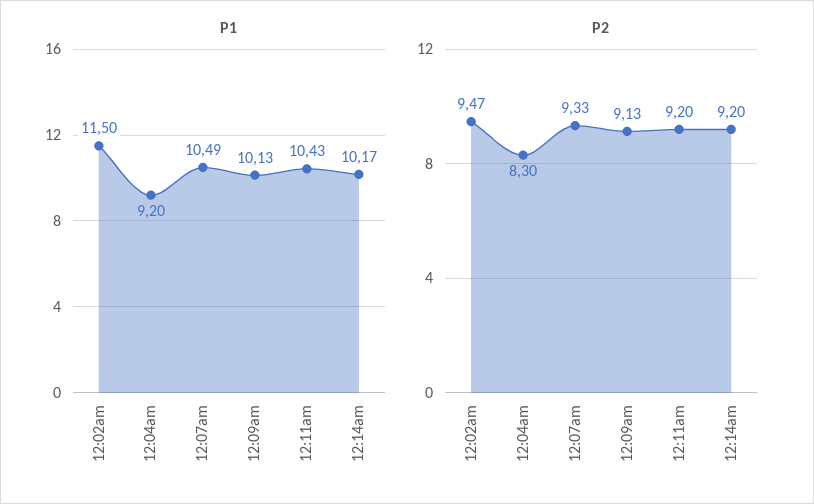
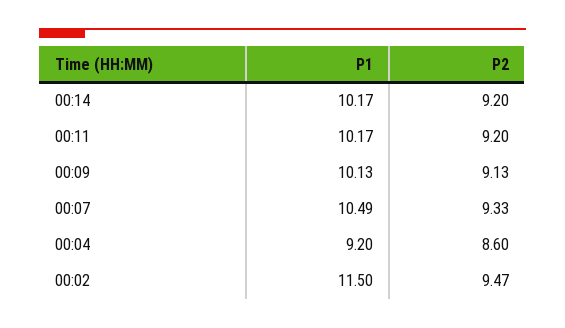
  {
    "P1": {
      "12:02am": 11.5,
      "12:04am": 9.2,
      "12:07am": 10.49,
      "12:09am": 10.13,
-     "12:11am": 10.43,
+     "12:11am": 10.17,
      "12:14am": 10.17
    },
    "P2": {
      "12:02am": 9.47,
-     "12:04am": 8.3,
+     "12:04am": 8.6,
      "12:07am": 9.33,
      "12:09am": 9.13,
      "12:11am": 9.2,
      "12:14am": 9.2
    }
  }

